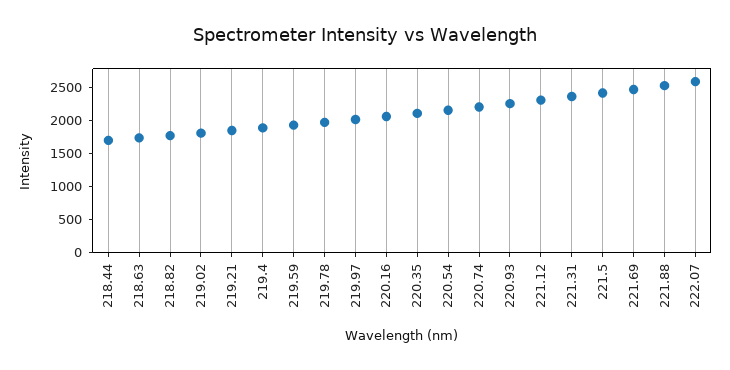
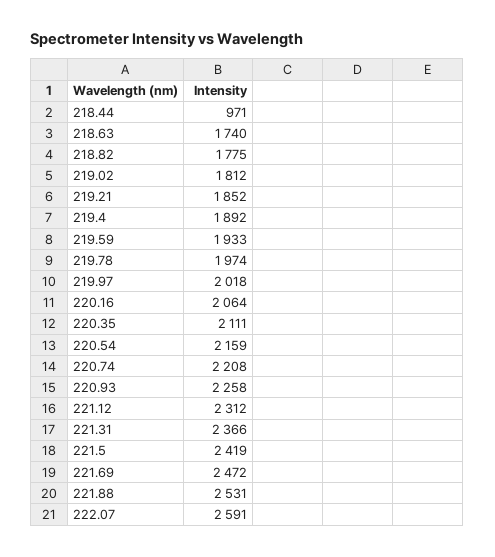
  {
-   "218.44": 1750,
+   "218.44": 971,
    "218.63": 1740,
    "218.82": 1775,
    "219.02": 1812,
    "219.21": 1852,
    "219.4": 1892,
    "219.59": 1933,
    "219.78": 1974,
    "219.97": 2018,
    "220.16": 2064,
    "220.35": 2111,
    "220.54": 2159,
    "220.74": 2208,
    "220.93": 2258,
    "221.12": 2312,
    "221.31": 2366,
    "221.5": 2419,
    "221.69": 2472,
    "221.88": 2531,
    "222.07": 2591
  }

